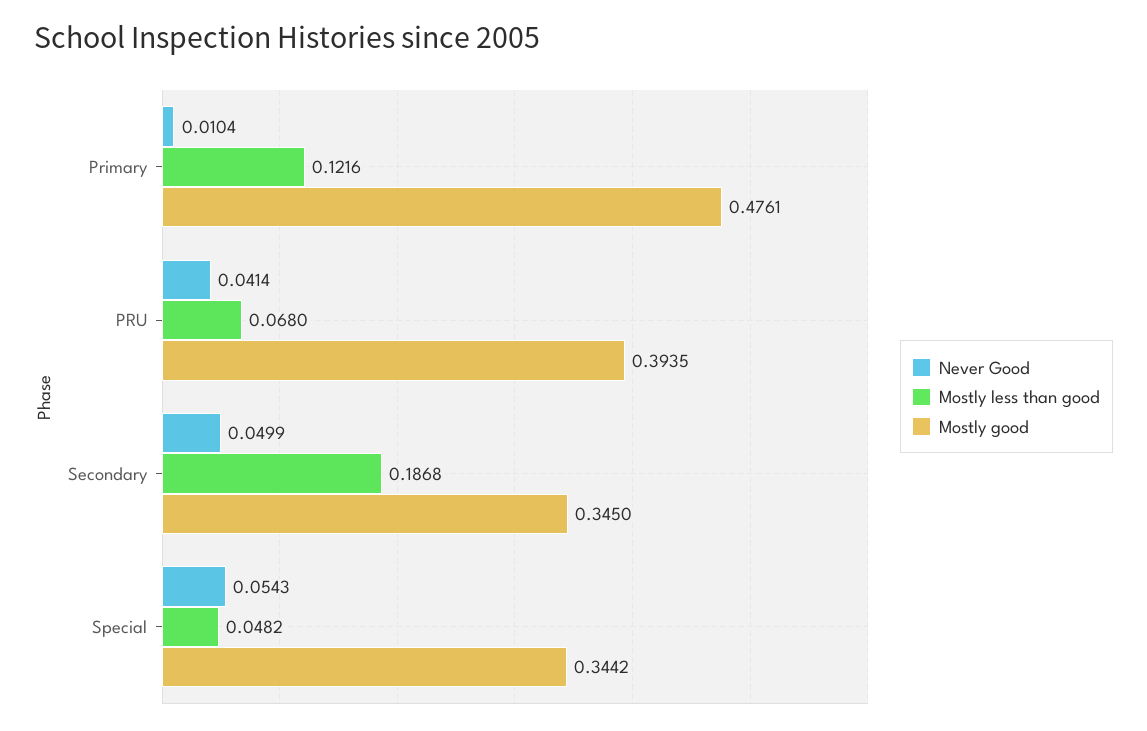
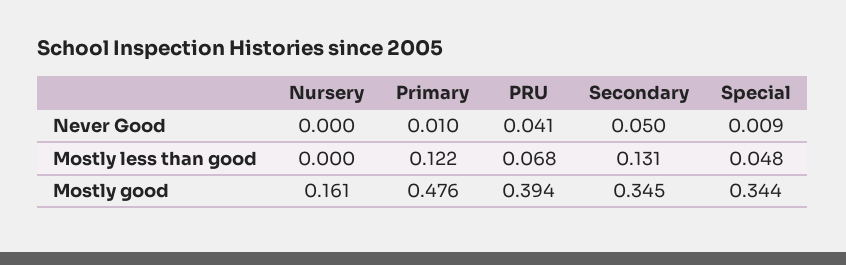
  {
    "Never Good": {
      "Primary": 0.0104,
      "PRU": 0.0414,
      "Secondary": 0.0499,
-     "Special": 0.0543
+     "Special": 0.009,
+     "Nursery": 0
    },
    "Mostly less than good": {
      "Primary": 0.1216,
      "PRU": 0.068,
-     "Secondary": 0.1868,
+     "Secondary": 0.131,
-     "Special": 0.0482
+     "Special": 0.0482,
+     "Nursery": 0
    },
    "Mostly good": {
      "Primary": 0.4761,
      "PRU": 0.3935,
      "Secondary": 0.345,
-     "Special": 0.3442
+     "Special": 0.3442,
+     "Nursery": 0.161
    }
  }

